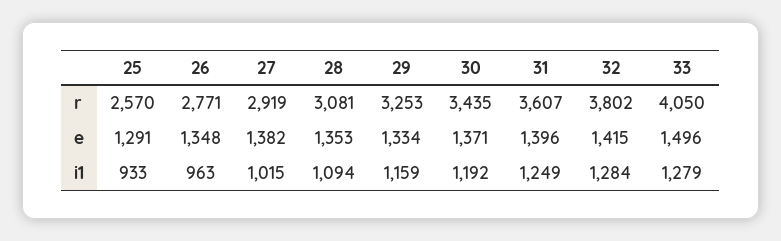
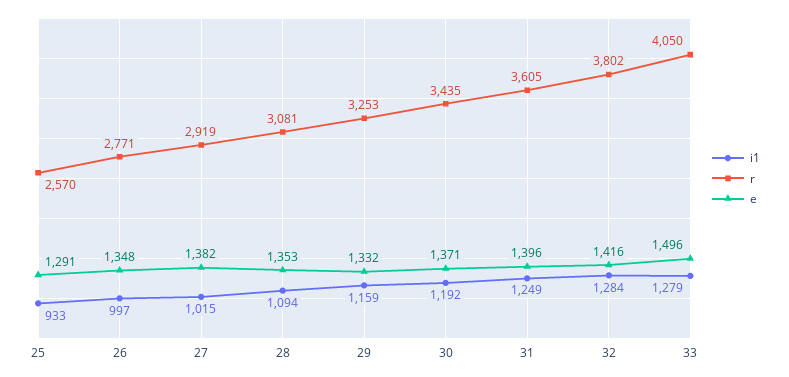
  {
    "r": {
      "25": 2570,
      "26": 2771,
      "27": 2919,
      "28": 3081,
      "29": 3253,
      "30": 3435,
-     "31": 3607,
+     "31": 3605,
      "32": 3802,
      "33": 4050
    },
    "e": {
      "25": 1291,
      "26": 1348,
      "27": 1382,
      "28": 1353,
-     "29": 1334,
+     "29": 1332,
      "30": 1371,
      "31": 1396,
-     "32": 1415,
+     "32": 1416,
      "33": 1496
    },
    "i1": {
      "25": 933,
-     "26": 963,
+     "26": 997,
      "27": 1015,
      "28": 1094,
      "29": 1159,
      "30": 1192,
      "31": 1249,
      "32": 1284,
      "33": 1279
    }
  }

